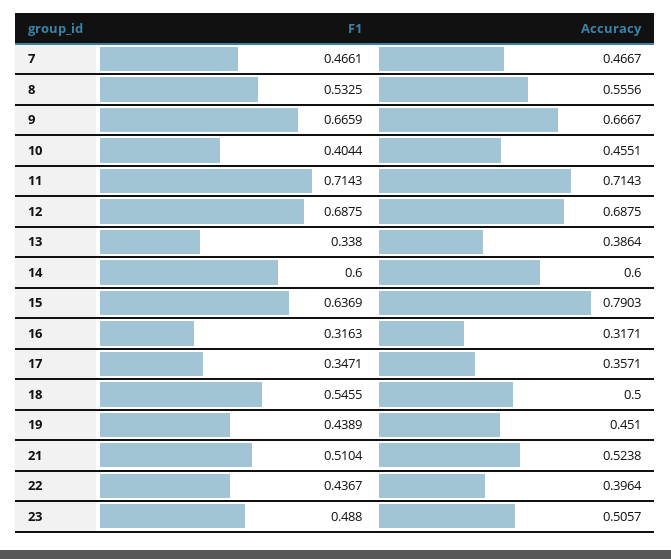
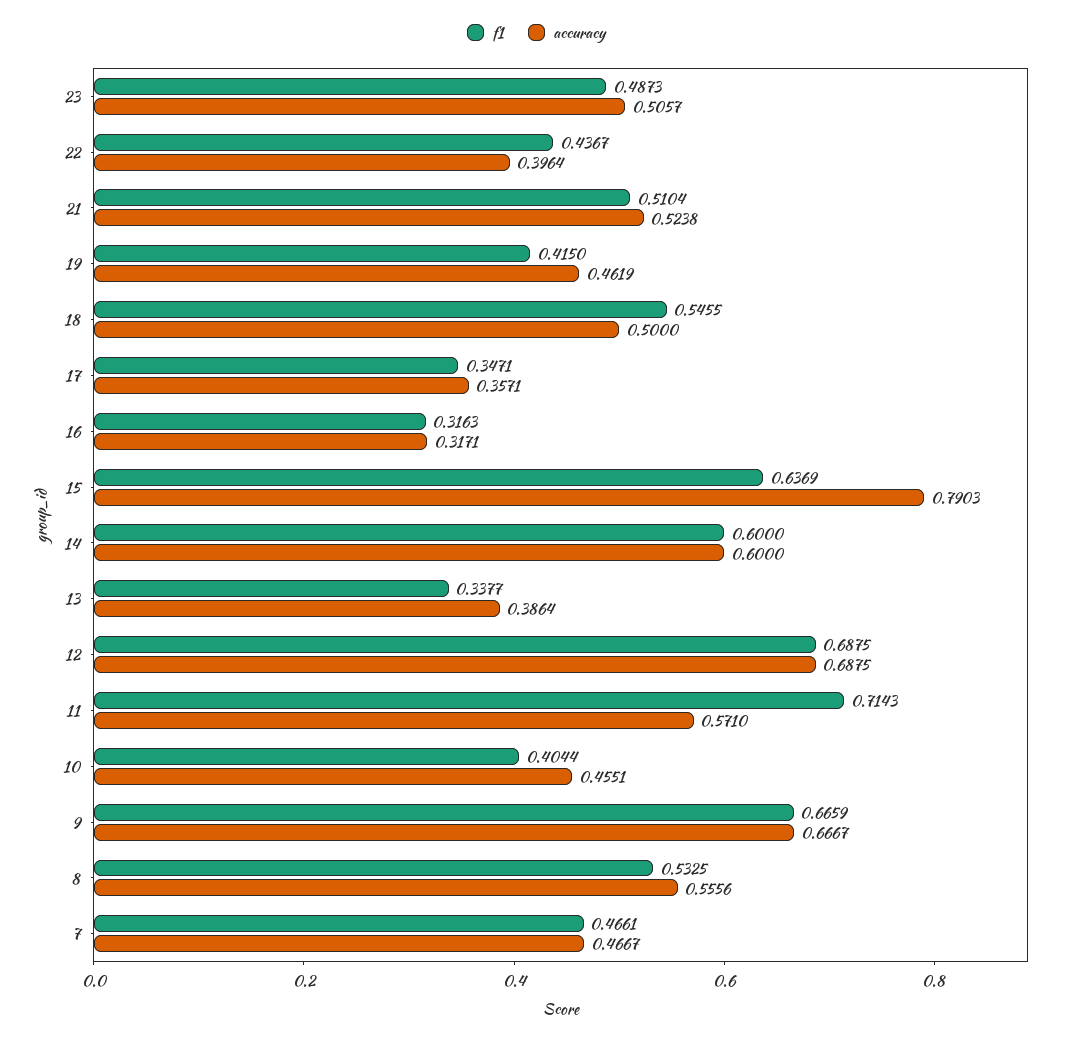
  {
    "F1": {
      "7": 0.4661,
      "8": 0.5325,
      "9": 0.6659,
      "10": 0.4044,
      "11": 0.7143,
      "12": 0.6875,
-     "13": 0.338,
+     "13": 0.3377,
      "14": 0.6,
      "15": 0.6369,
      "16": 0.3163,
      "17": 0.3471,
      "18": 0.5455,
-     "19": 0.4389,
+     "19": 0.415,
      "21": 0.5104,
      "22": 0.4367,
-     "23": 0.488
+     "23": 0.4873
    },
    "Accuracy": {
      "7": 0.4667,
      "8": 0.5556,
      "9": 0.6667,
      "10": 0.4551,
-     "11": 0.7143,
+     "11": 0.571,
      "12": 0.6875,
      "13": 0.3864,
      "14": 0.6,
      "15": 0.7903,
      "16": 0.3171,
      "17": 0.3571,
      "18": 0.5,
-     "19": 0.451,
+     "19": 0.4619,
      "21": 0.5238,
      "22": 0.3964,
      "23": 0.5057
    }
  }

